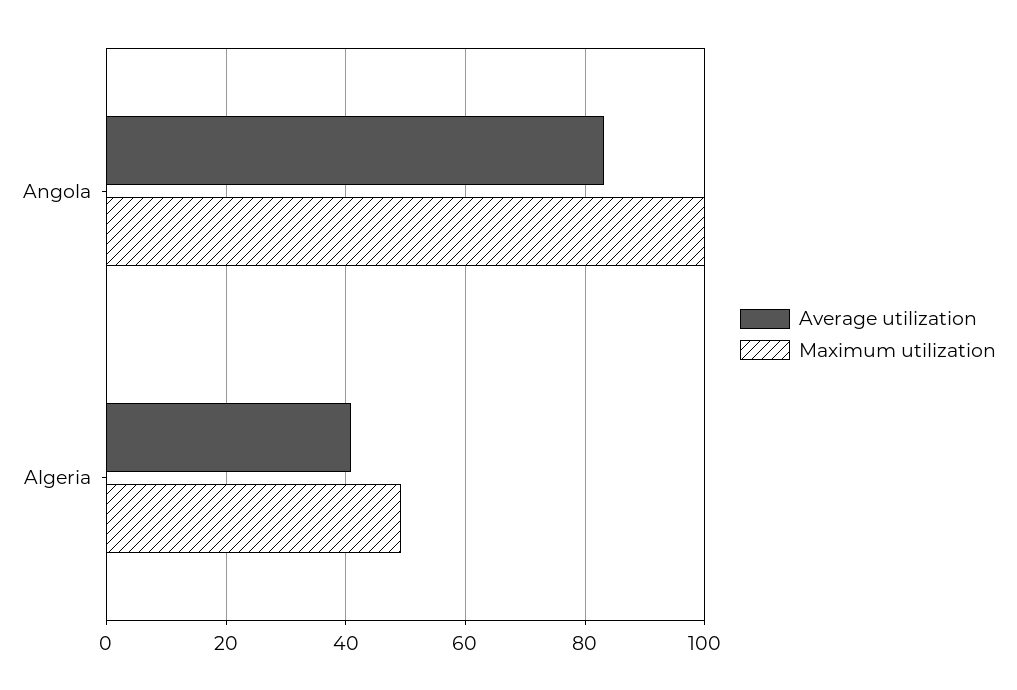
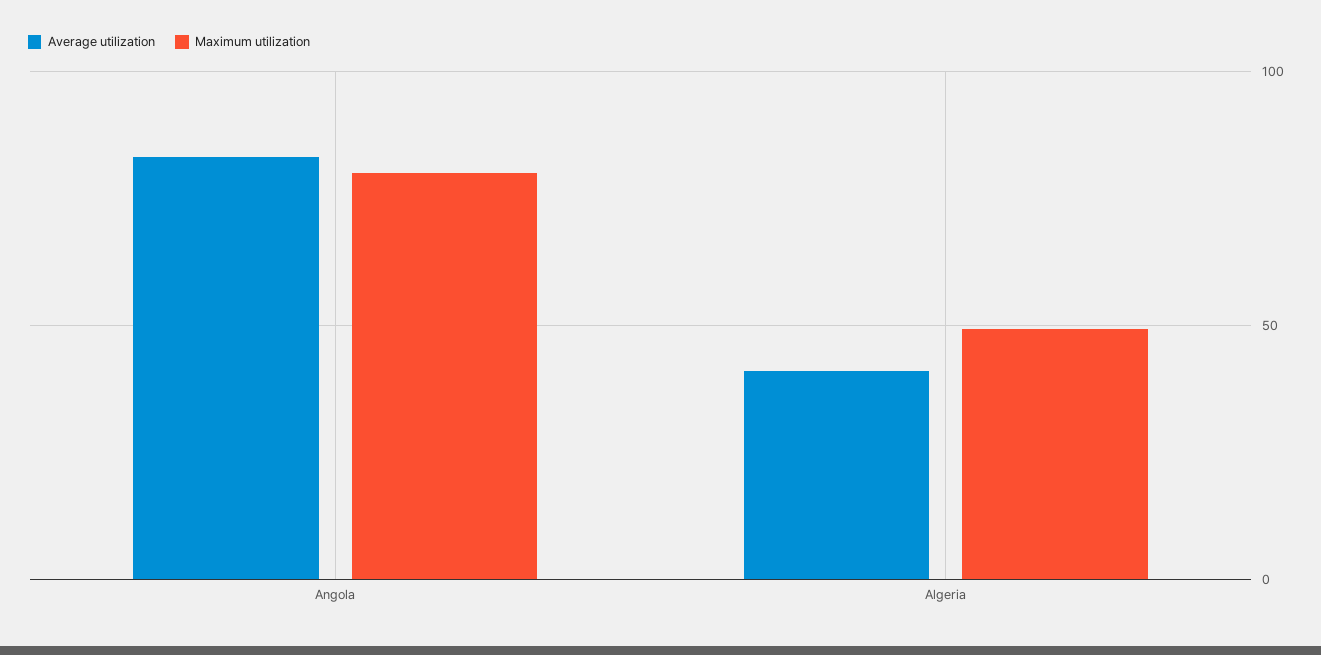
  {
    "Average utilization": {
      "Angola": 84,
      "Algeria": 40
    },
    "Maximum utilization": {
-     "Angola": 100,
+     "Angola": 80,
      "Algeria": 50
    }
  }

